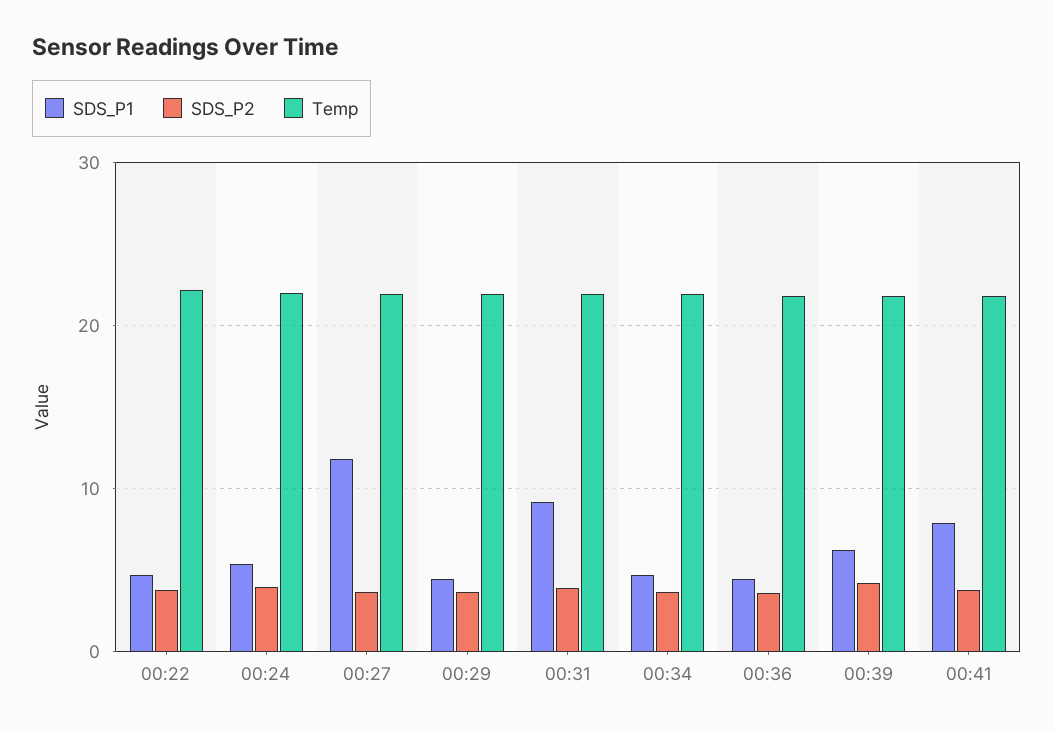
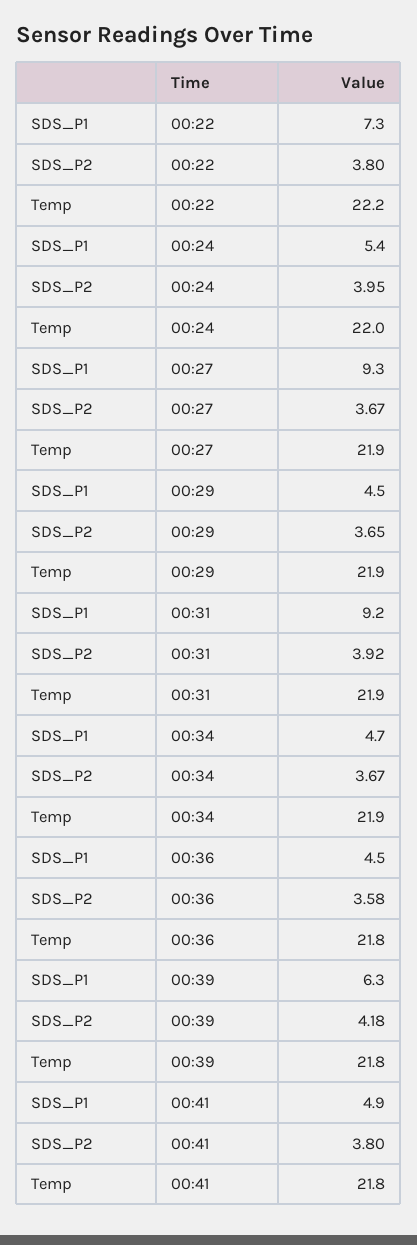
  {
    "SDS_P1": {
-     "00:22": 5,
+     "00:22": 7.3,
      "00:24": 5.4,
-     "00:27": 12,
+     "00:27": 9.3,
      "00:29": 4.5,
      "00:31": 9.2,
      "00:34": 4.7,
      "00:36": 4.5,
      "00:39": 6.3,
-     "00:41": 8
+     "00:41": 4.9
    },
    "SDS_P2": {
      "00:22": 3.8,
      "00:24": 3.95,
      "00:27": 3.67,
      "00:29": 3.65,
      "00:31": 3.92,
      "00:34": 3.67,
      "00:36": 3.58,
      "00:39": 4.18,
      "00:41": 3.8
    },
    "Temp": {
      "00:22": 22.2,
      "00:24": 22,
      "00:27": 21.9,
      "00:29": 21.9,
      "00:31": 21.9,
      "00:34": 21.9,
      "00:36": 21.8,
      "00:39": 21.8,
      "00:41": 21.8
    }
  }

